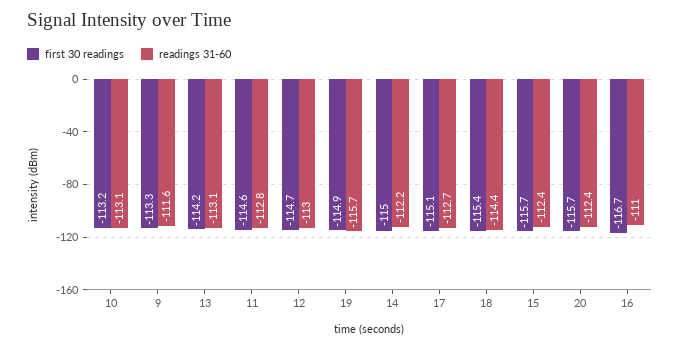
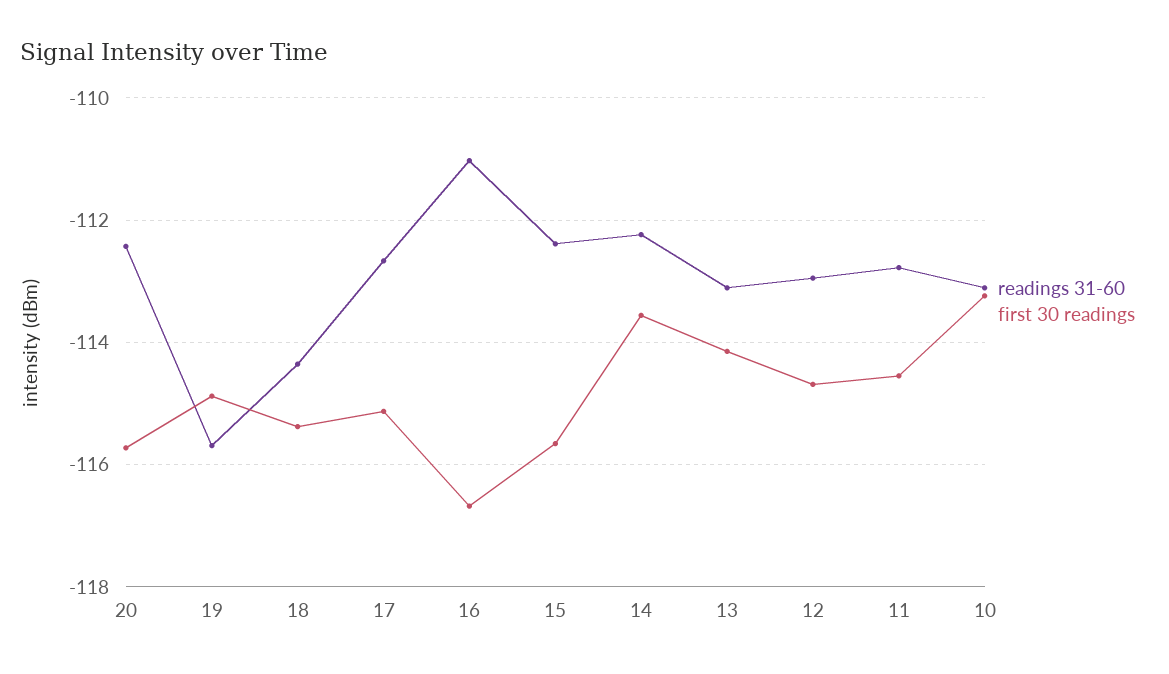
  {
    "first 30 readings": {
      "10": -113.2,
-     "9": -113.3,
      "13": -114.2,
      "11": -114.6,
      "12": -114.7,
      "19": -114.9,
-     "14": -115,
+     "14": -113.6,
      "17": -115.1,
      "18": -115.4,
      "15": -115.7,
      "20": -115.7,
      "16": -116.7
    },
    "readings 31-60": {
      "10": -113.1,
-     "9": -111.6,
      "13": -113.1,
      "11": -112.8,
      "12": -113,
      "19": -115.7,
      "14": -112.2,
      "17": -112.7,
      "18": -114.4,
      "15": -112.4,
      "20": -112.4,
      "16": -111
    }
  }

